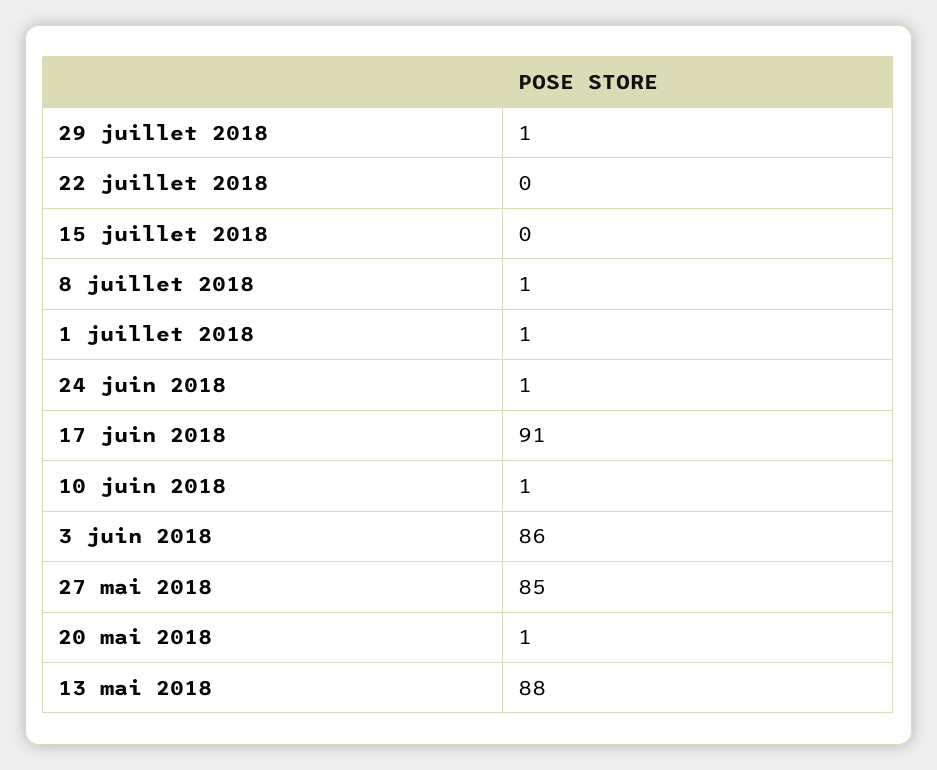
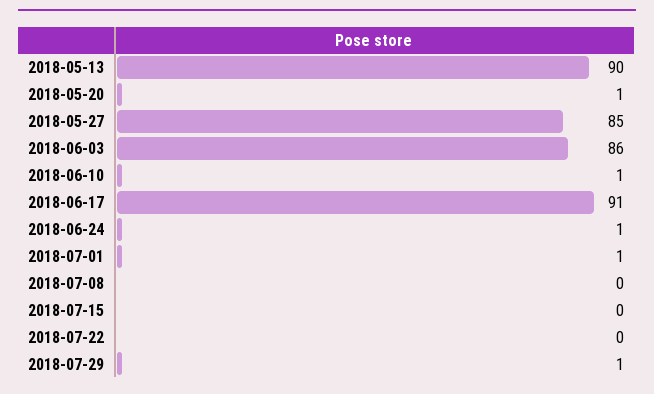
  {
    "29 juillet 2018": 1,
    "22 juillet 2018": 0,
    "15 juillet 2018": 0,
-   "8 juillet 2018": 1,
+   "8 juillet 2018": 0,
    "1 juillet 2018": 1,
    "24 juin 2018": 1,
    "17 juin 2018": 91,
    "10 juin 2018": 1,
    "3 juin 2018": 86,
    "27 mai 2018": 85,
    "20 mai 2018": 1,
-   "13 mai 2018": 88
+   "13 mai 2018": 90
  }

